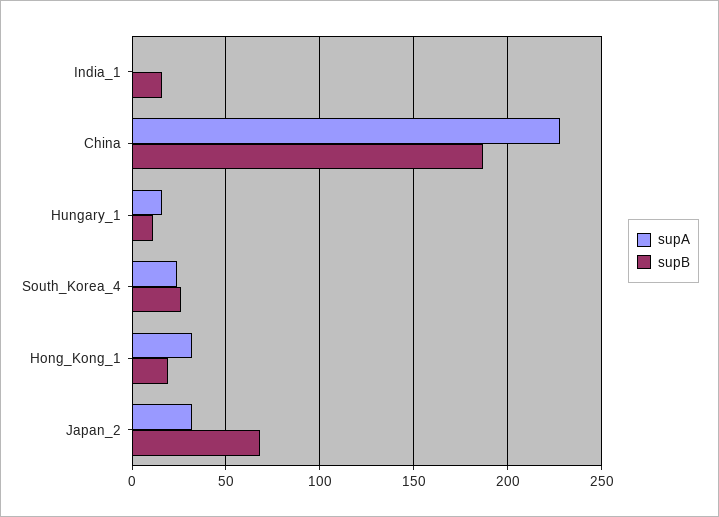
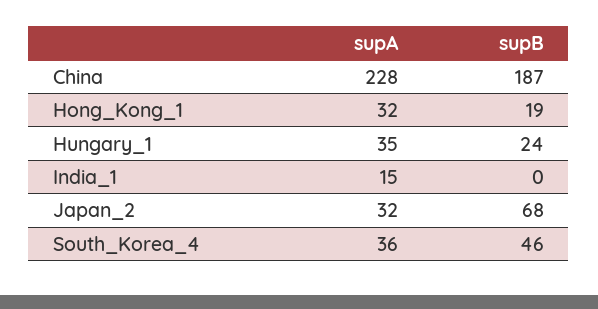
  {
    "supA": {
-     "India_1": 0,
+     "India_1": 15,
      "China": 228,
-     "Hungary_1": 15,
+     "Hungary_1": 35,
-     "South_Korea_4": 25,
+     "South_Korea_4": 36,
      "Hong_Kong_1": 32,
      "Japan_2": 32
    },
    "supB": {
-     "India_1": 15,
+     "India_1": 0,
      "China": 187,
-     "Hungary_1": 10,
+     "Hungary_1": 24,
-     "South_Korea_4": 25,
+     "South_Korea_4": 46,
      "Hong_Kong_1": 19,
      "Japan_2": 68
    }
  }

